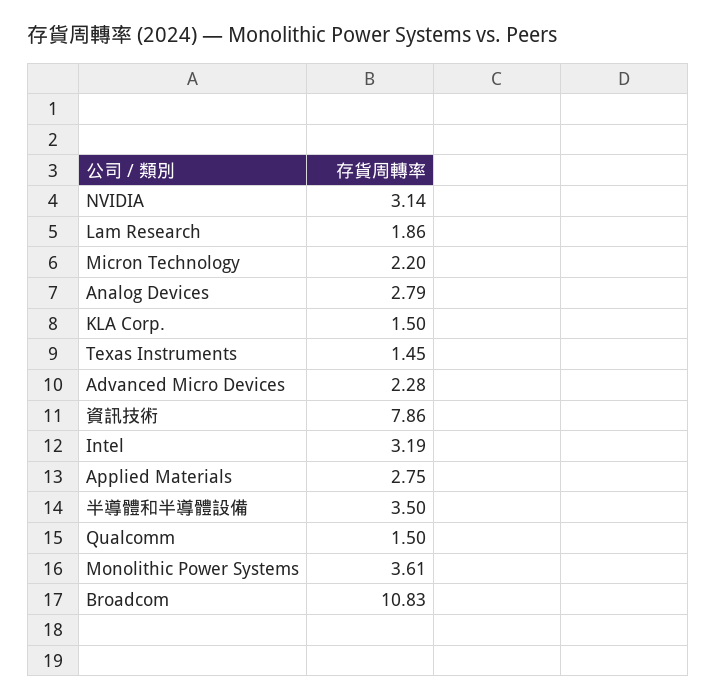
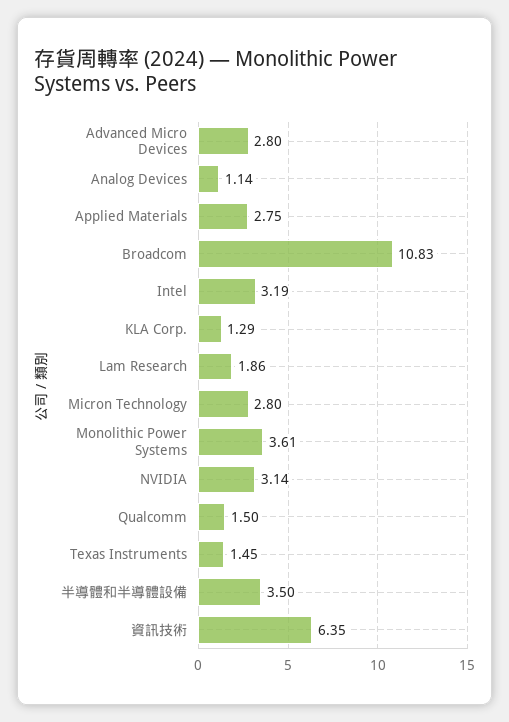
  {
    "NVIDIA": 3.14,
    "Lam Research": 1.86,
-   "Micron Technology": 2.2,
+   "Micron Technology": 2.8,
-   "Analog Devices": 2.79,
+   "Analog Devices": 1.14,
-   "KLA Corp.": 1.5,
+   "KLA Corp.": 1.29,
    "Texas Instruments": 1.45,
-   "Advanced Micro Devices": 2.28,
+   "Advanced Micro Devices": 2.8,
-   "資訊技術": 7.86,
+   "資訊技術": 6.35,
    "Intel": 3.19,
    "Applied Materials": 2.75,
    "半導體和半導體設備": 3.5,
    "Qualcomm": 1.5,
    "Monolithic Power Systems": 3.61,
    "Broadcom": 10.83
  }

